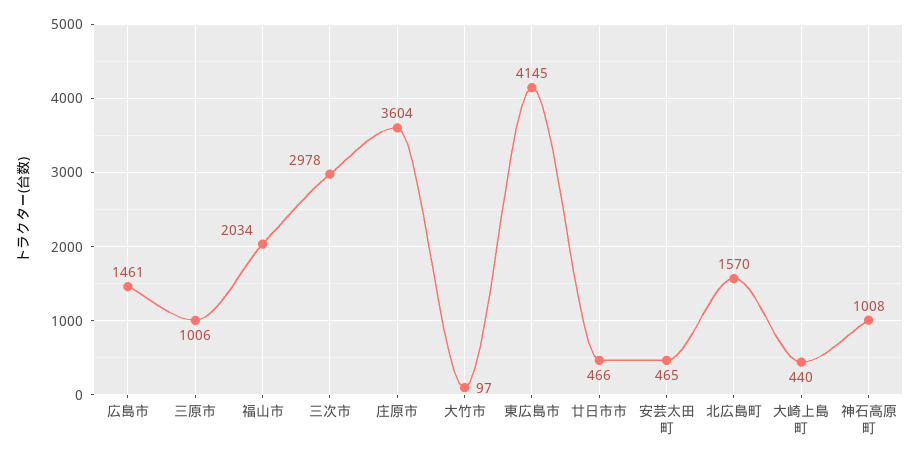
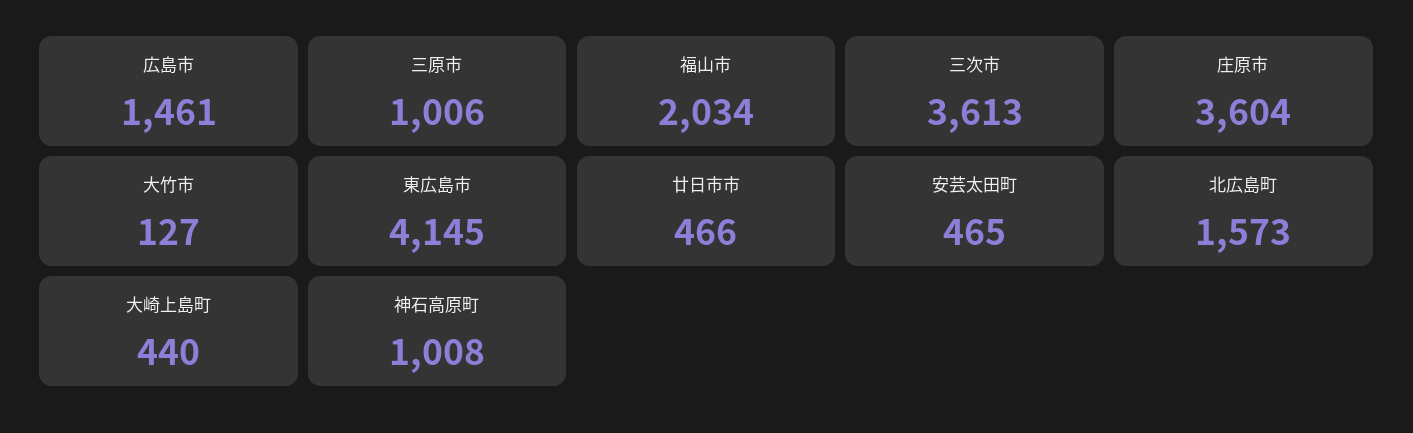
  {
    "広島市": 1461,
    "三原市": 1006,
    "福山市": 2034,
-   "三次市": 2978,
+   "三次市": 3613,
    "庄原市": 3604,
-   "大竹市": 97,
+   "大竹市": 127,
    "東広島市": 4145,
    "廿日市市": 466,
    "安芸太田町": 465,
-   "北広島町": 1570,
+   "北広島町": 1573,
    "大崎上島町": 440,
    "神石高原町": 1008
  }

